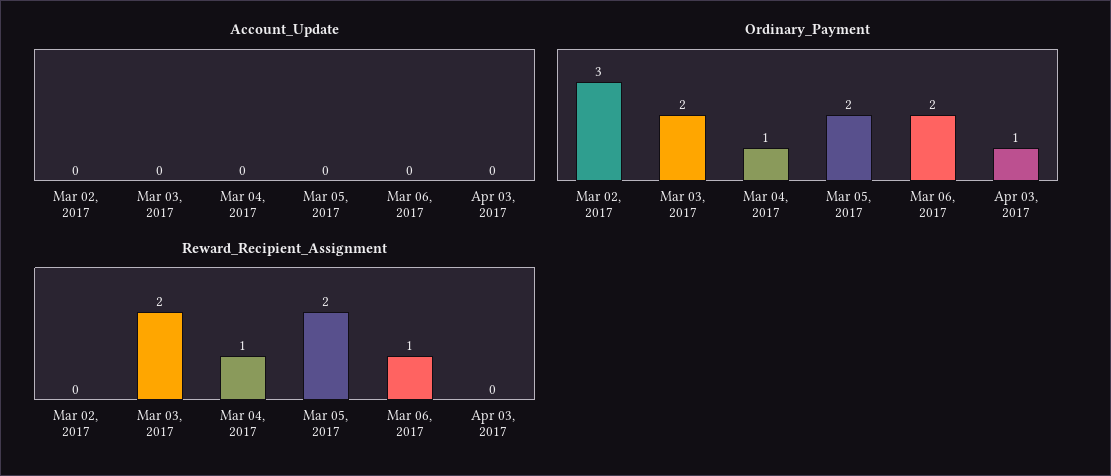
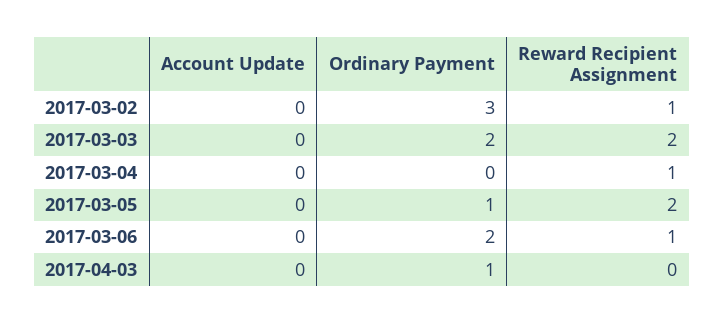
  {
    "Account_Update": {
      "Mar 02, 2017": 0,
      "Mar 03, 2017": 0,
      "Mar 04, 2017": 0,
      "Mar 05, 2017": 0,
      "Mar 06, 2017": 0,
      "Apr 03, 2017": 0
    },
    "Ordinary_Payment": {
      "Mar 02, 2017": 3,
      "Mar 03, 2017": 2,
-     "Mar 04, 2017": 1,
+     "Mar 04, 2017": 0,
-     "Mar 05, 2017": 2,
+     "Mar 05, 2017": 1,
      "Mar 06, 2017": 2,
      "Apr 03, 2017": 1
    },
    "Reward_Recipient_Assignment": {
-     "Mar 02, 2017": 0,
+     "Mar 02, 2017": 1,
      "Mar 03, 2017": 2,
      "Mar 04, 2017": 1,
      "Mar 05, 2017": 2,
      "Mar 06, 2017": 1,
      "Apr 03, 2017": 0
    }
  }

